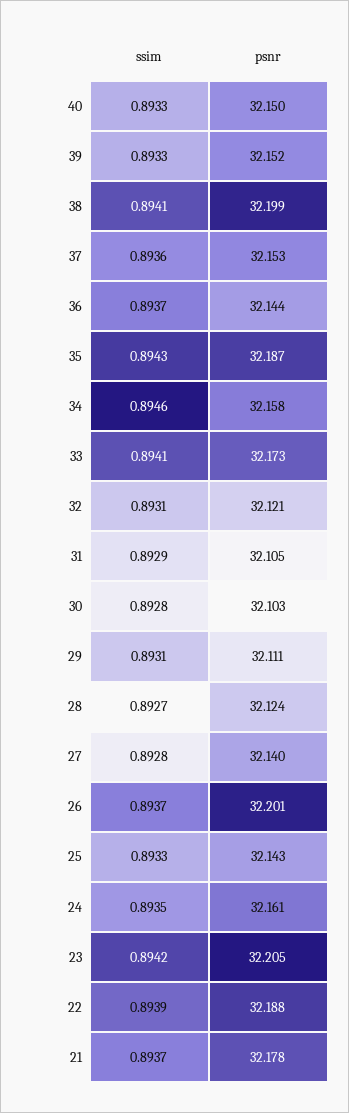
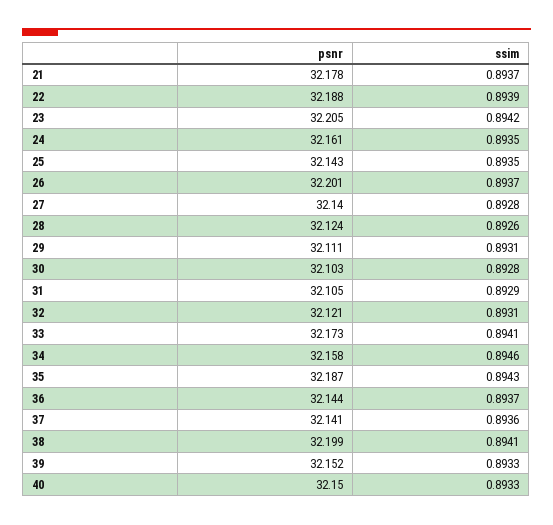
  {
    "ssim": {
      "40": 0.8933,
      "39": 0.8933,
      "38": 0.8941,
      "37": 0.8936,
      "36": 0.8937,
      "35": 0.8943,
      "34": 0.8946,
      "33": 0.8941,
      "32": 0.8931,
      "31": 0.8929,
      "30": 0.8928,
      "29": 0.8931,
-     "28": 0.8927,
+     "28": 0.8926,
      "27": 0.8928,
      "26": 0.8937,
-     "25": 0.8933,
+     "25": 0.8935,
      "24": 0.8935,
      "23": 0.8942,
      "22": 0.8939,
      "21": 0.8937
    },
    "psnr": {
      "40": 32.15,
      "39": 32.152,
      "38": 32.199,
-     "37": 32.153,
+     "37": 32.141,
      "36": 32.144,
      "35": 32.187,
      "34": 32.158,
      "33": 32.173,
      "32": 32.121,
      "31": 32.105,
      "30": 32.103,
      "29": 32.111,
      "28": 32.124,
      "27": 32.14,
      "26": 32.201,
      "25": 32.143,
      "24": 32.161,
      "23": 32.205,
      "22": 32.188,
      "21": 32.178
    }
  }

